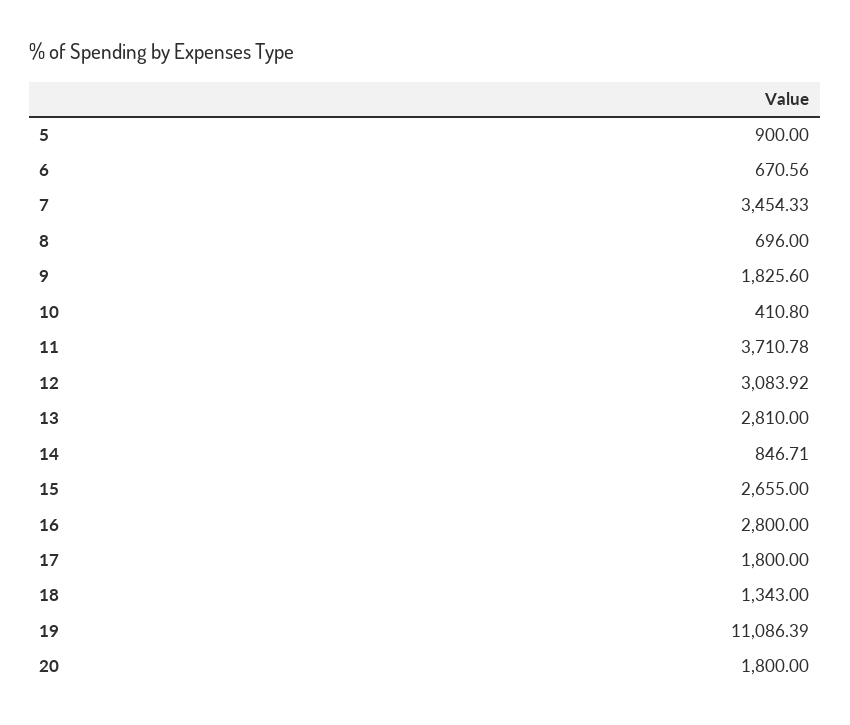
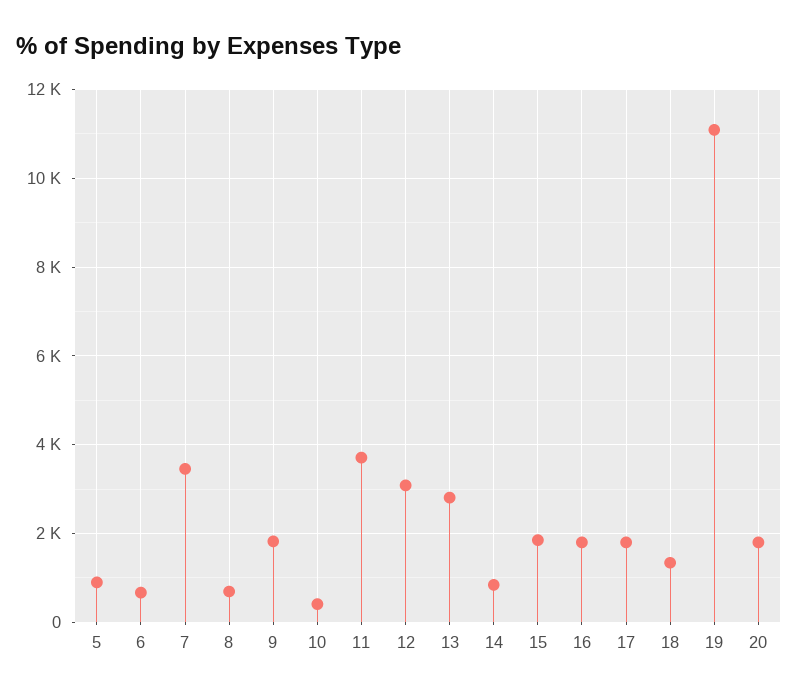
  {
    "5": 900,
    "6": 670.56,
    "7": 3454.33,
    "8": 696,
    "9": 1825.6,
    "10": 410.8,
    "11": 3710.78,
    "12": 3083.92,
    "13": 2810,
    "14": 846.71,
-   "15": 2655,
+   "15": 1800,
-   "16": 2800,
+   "16": 1800,
    "17": 1800,
    "18": 1343,
    "19": 11086.39,
    "20": 1800
  }

